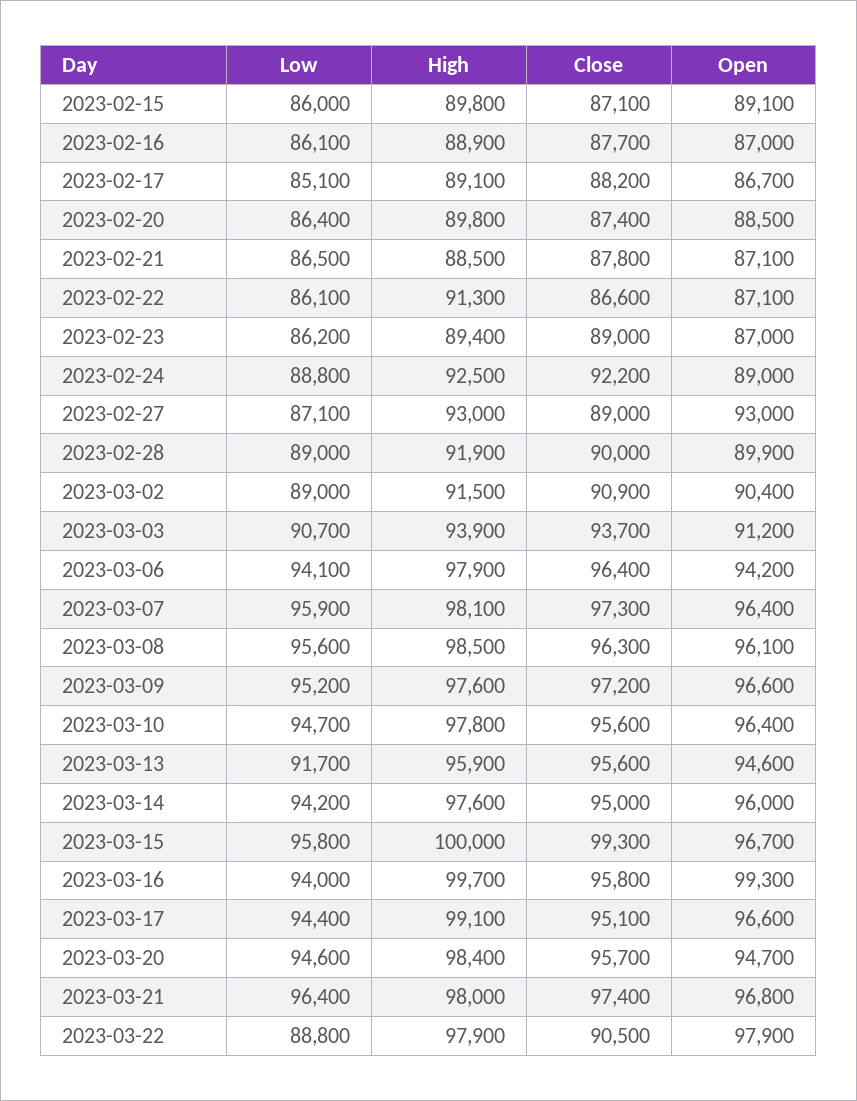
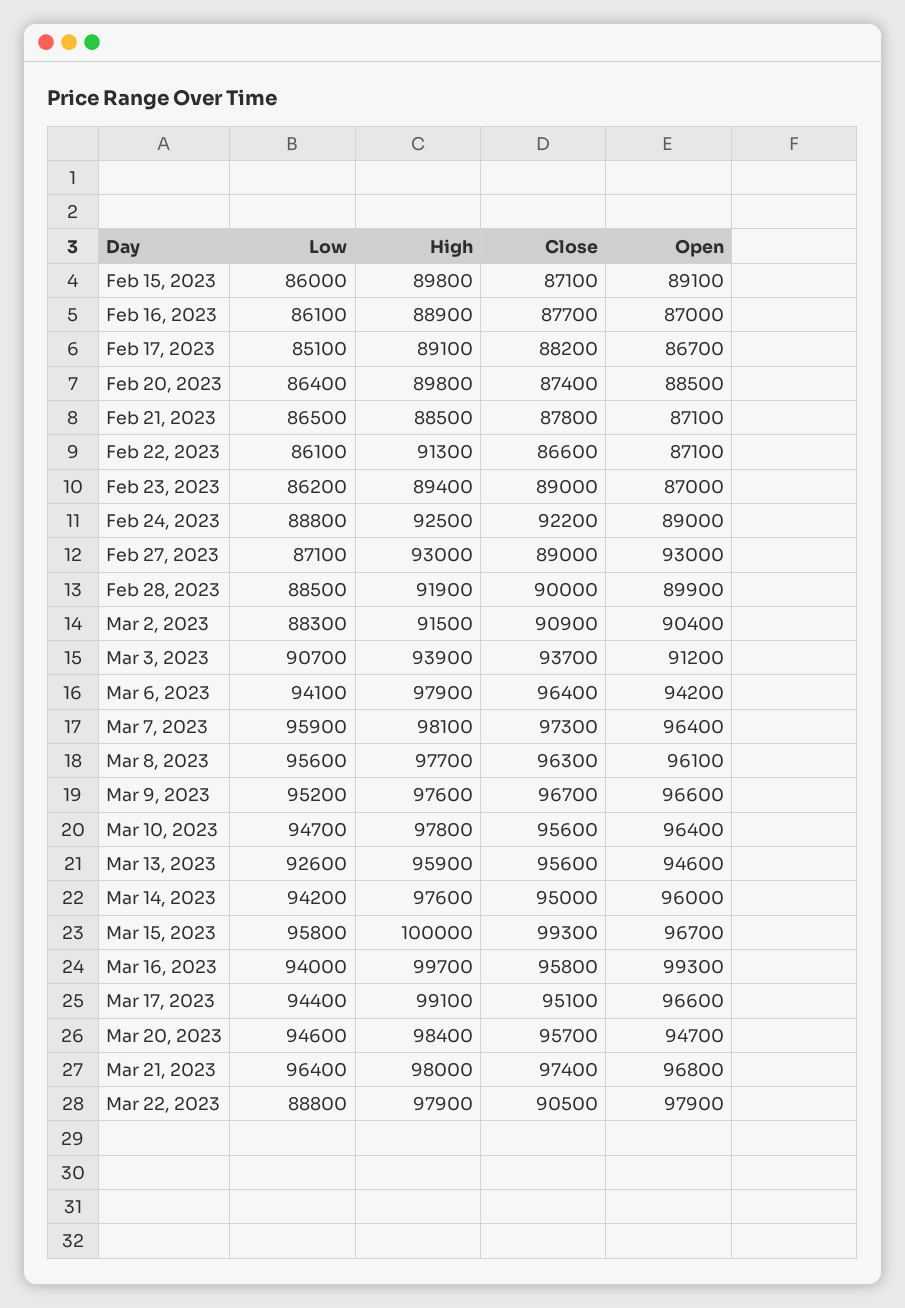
  {
    "Low": {
      "2023-02-15": 86000,
      "2023-02-16": 86100,
      "2023-02-17": 85100,
      "2023-02-20": 86400,
      "2023-02-21": 86500,
      "2023-02-22": 86100,
      "2023-02-23": 86200,
      "2023-02-24": 88800,
      "2023-02-27": 87100,
-     "2023-02-28": 89000,
+     "2023-02-28": 88500,
-     "2023-03-02": 89000,
+     "2023-03-02": 88300,
      "2023-03-03": 90700,
      "2023-03-06": 94100,
      "2023-03-07": 95900,
      "2023-03-08": 95600,
      "2023-03-09": 95200,
      "2023-03-10": 94700,
-     "2023-03-13": 91700,
+     "2023-03-13": 92600,
      "2023-03-14": 94200,
      "2023-03-15": 95800,
      "2023-03-16": 94000,
      "2023-03-17": 94400,
      "2023-03-20": 94600,
      "2023-03-21": 96400,
      "2023-03-22": 88800
    },
    "High": {
      "2023-02-15": 89800,
      "2023-02-16": 88900,
      "2023-02-17": 89100,
      "2023-02-20": 89800,
      "2023-02-21": 88500,
      "2023-02-22": 91300,
      "2023-02-23": 89400,
      "2023-02-24": 92500,
      "2023-02-27": 93000,
      "2023-02-28": 91900,
      "2023-03-02": 91500,
      "2023-03-03": 93900,
      "2023-03-06": 97900,
      "2023-03-07": 98100,
-     "2023-03-08": 98500,
+     "2023-03-08": 97700,
      "2023-03-09": 97600,
      "2023-03-10": 97800,
      "2023-03-13": 95900,
      "2023-03-14": 97600,
      "2023-03-15": 100000,
      "2023-03-16": 99700,
      "2023-03-17": 99100,
      "2023-03-20": 98400,
      "2023-03-21": 98000,
      "2023-03-22": 97900
    },
    "Close": {
      "2023-02-15": 87100,
      "2023-02-16": 87700,
      "2023-02-17": 88200,
      "2023-02-20": 87400,
      "2023-02-21": 87800,
      "2023-02-22": 86600,
      "2023-02-23": 89000,
      "2023-02-24": 92200,
      "2023-02-27": 89000,
      "2023-02-28": 90000,
      "2023-03-02": 90900,
      "2023-03-03": 93700,
      "2023-03-06": 96400,
      "2023-03-07": 97300,
      "2023-03-08": 96300,
-     "2023-03-09": 97200,
+     "2023-03-09": 96700,
      "2023-03-10": 95600,
      "2023-03-13": 95600,
      "2023-03-14": 95000,
      "2023-03-15": 99300,
      "2023-03-16": 95800,
      "2023-03-17": 95100,
      "2023-03-20": 95700,
      "2023-03-21": 97400,
      "2023-03-22": 90500
    },
    "Open": {
      "2023-02-15": 89100,
      "2023-02-16": 87000,
      "2023-02-17": 86700,
      "2023-02-20": 88500,
      "2023-02-21": 87100,
      "2023-02-22": 87100,
      "2023-02-23": 87000,
      "2023-02-24": 89000,
      "2023-02-27": 93000,
      "2023-02-28": 89900,
      "2023-03-02": 90400,
      "2023-03-03": 91200,
      "2023-03-06": 94200,
      "2023-03-07": 96400,
      "2023-03-08": 96100,
      "2023-03-09": 96600,
      "2023-03-10": 96400,
      "2023-03-13": 94600,
      "2023-03-14": 96000,
      "2023-03-15": 96700,
      "2023-03-16": 99300,
      "2023-03-17": 96600,
      "2023-03-20": 94700,
      "2023-03-21": 96800,
      "2023-03-22": 97900
    }
  }

